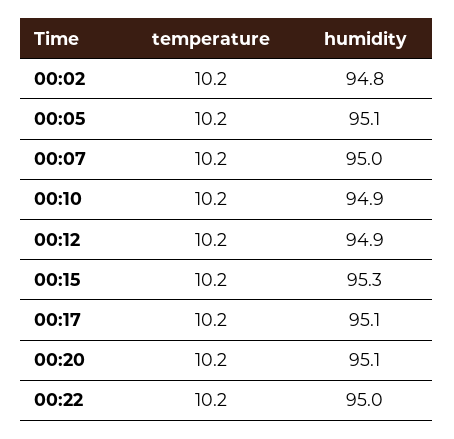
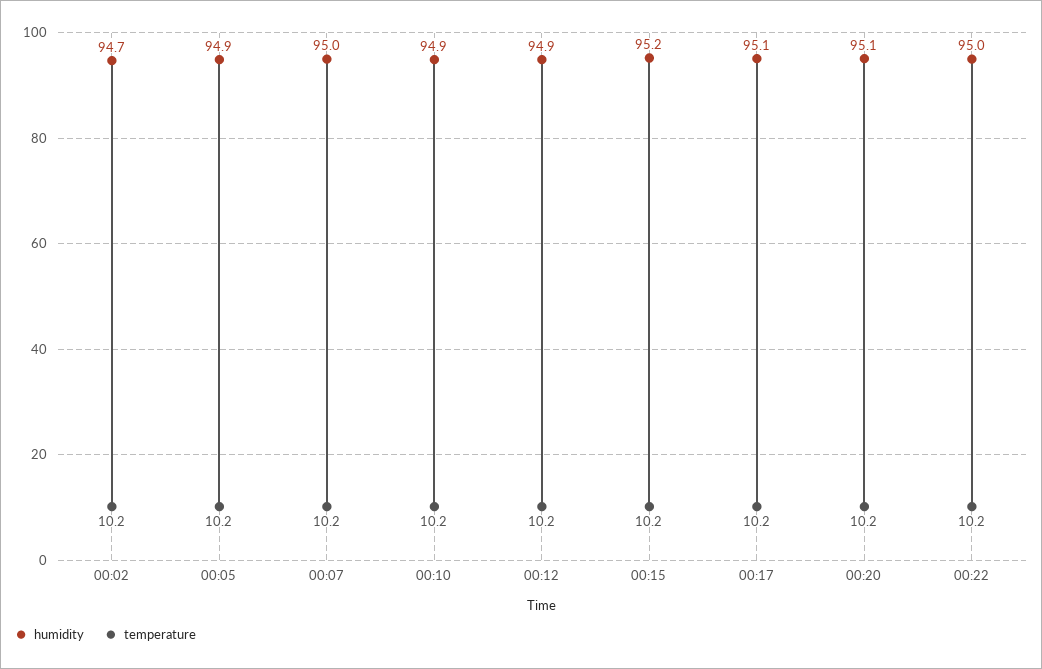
  {
    "temperature": {
      "00:02": 10.2,
      "00:05": 10.2,
      "00:07": 10.2,
      "00:10": 10.2,
      "00:12": 10.2,
      "00:15": 10.2,
      "00:17": 10.2,
      "00:20": 10.2,
      "00:22": 10.2
    },
    "humidity": {
-     "00:02": 94.8,
+     "00:02": 94.7,
-     "00:05": 95.1,
+     "00:05": 94.9,
      "00:07": 95,
      "00:10": 94.9,
      "00:12": 94.9,
-     "00:15": 95.3,
+     "00:15": 95.2,
      "00:17": 95.1,
      "00:20": 95.1,
      "00:22": 95
    }
  }

